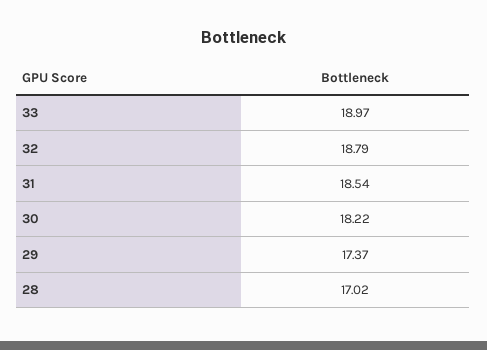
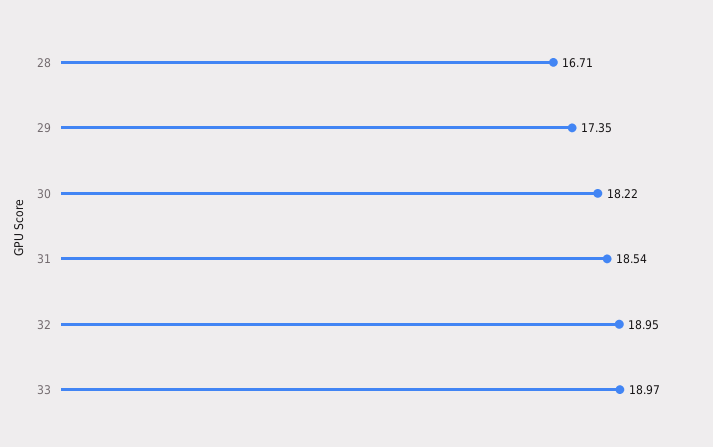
  {
    "33": 18.97,
-   "32": 18.79,
+   "32": 18.95,
    "31": 18.54,
    "30": 18.22,
-   "29": 17.37,
+   "29": 17.35,
-   "28": 17.02
+   "28": 16.71
  }

